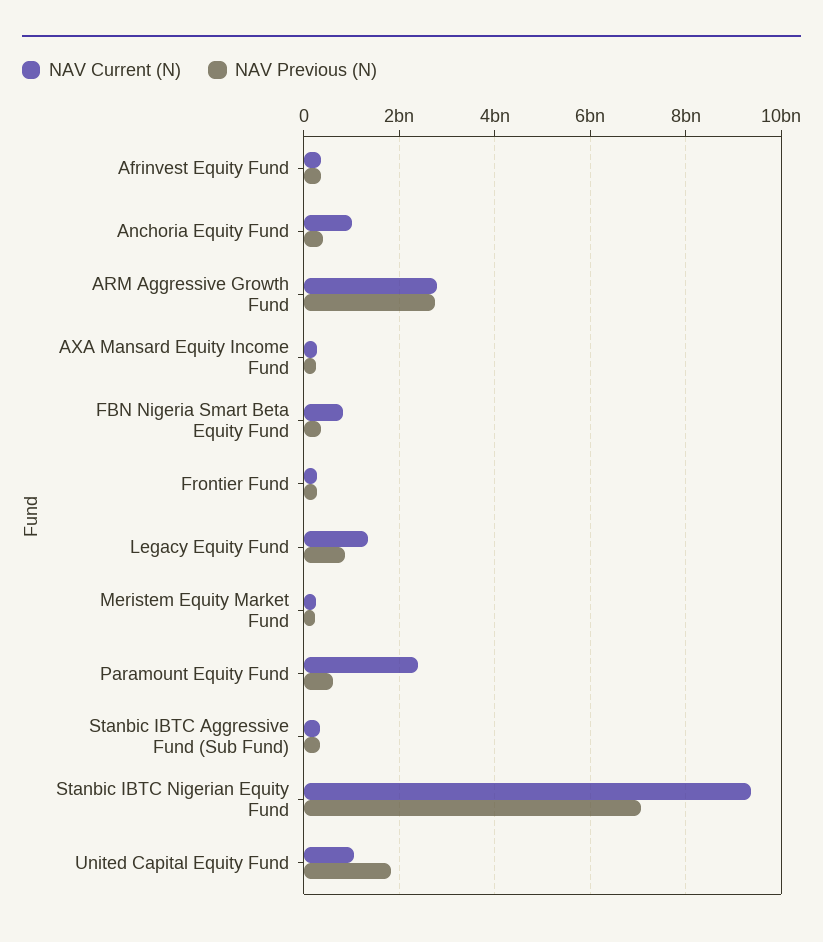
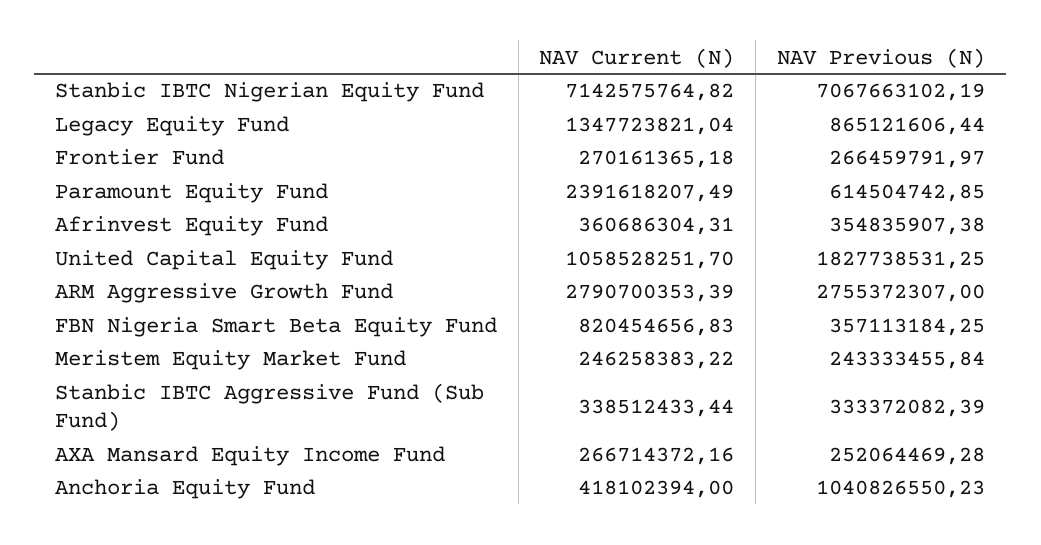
  {
    "NAV Current (N)": {
      "Afrinvest Equity Fund": 360686304.31,
-     "Anchoria Equity Fund": 1000000000,
+     "Anchoria Equity Fund": 418102394,
      "ARM Aggressive Growth Fund": 2790700353.39,
      "AXA Mansard Equity Income Fund": 266714372.16,
      "FBN Nigeria Smart Beta Equity Fund": 820454656.83,
      "Frontier Fund": 270161365.18,
      "Legacy Equity Fund": 1347723821.04,
      "Meristem Equity Market Fund": 246258383.22,
      "Paramount Equity Fund": 2391618207.49,
      "Stanbic IBTC Aggressive Fund (Sub Fund)": 338512433.44,
-     "Stanbic IBTC Nigerian Equity Fund": 9400000000,
+     "Stanbic IBTC Nigerian Equity Fund": 7142575764.82,
      "United Capital Equity Fund": 1058528251.7
    },
    "NAV Previous (N)": {
      "Afrinvest Equity Fund": 354835907.38,
-     "Anchoria Equity Fund": 400000000,
+     "Anchoria Equity Fund": 1040826550.23,
      "ARM Aggressive Growth Fund": 2755372307,
      "AXA Mansard Equity Income Fund": 252064469.28,
      "FBN Nigeria Smart Beta Equity Fund": 357113184.25,
      "Frontier Fund": 266459791.97,
      "Legacy Equity Fund": 865121606.44,
      "Meristem Equity Market Fund": 243333455.84,
      "Paramount Equity Fund": 614504742.85,
      "Stanbic IBTC Aggressive Fund (Sub Fund)": 333372082.39,
      "Stanbic IBTC Nigerian Equity Fund": 7067663102.19,
      "United Capital Equity Fund": 1827738531.25
    }
  }

